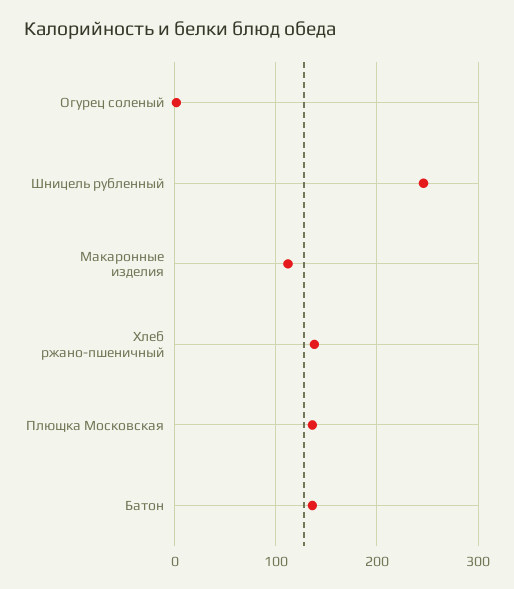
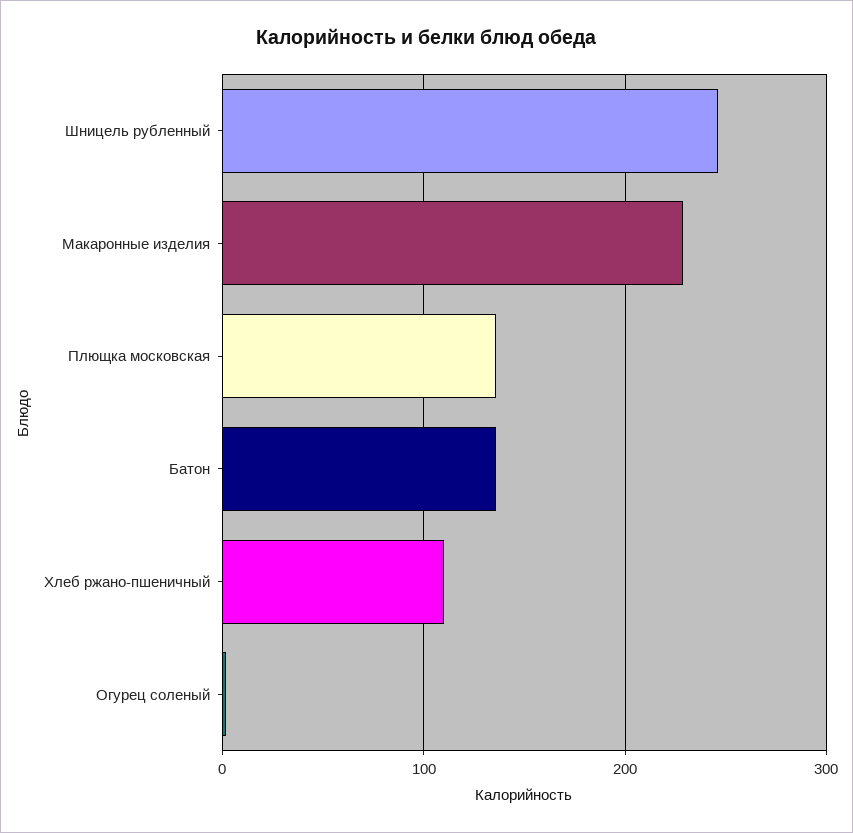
  {
    "Огурец соленый": 0,
    "Шницель рубленный": 250,
-   "Макаронные изделия": 110,
+   "Макаронные изделия": 230,
-   "Хлеб ржано-пшеничный": 140,
+   "Хлеб ржано-пшеничный": 110,
    "Плющка Московская": 140,
    "Батон": 140
  }

